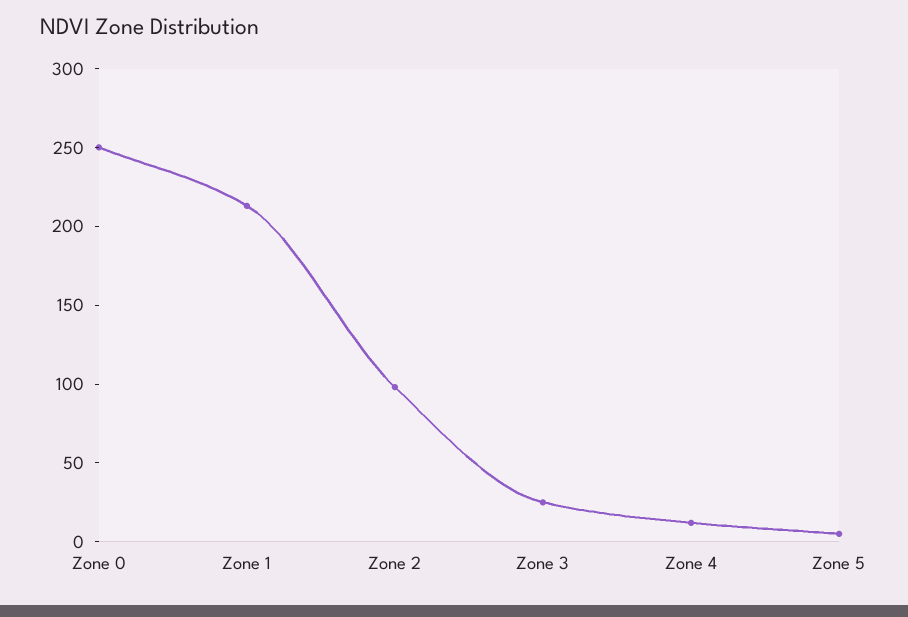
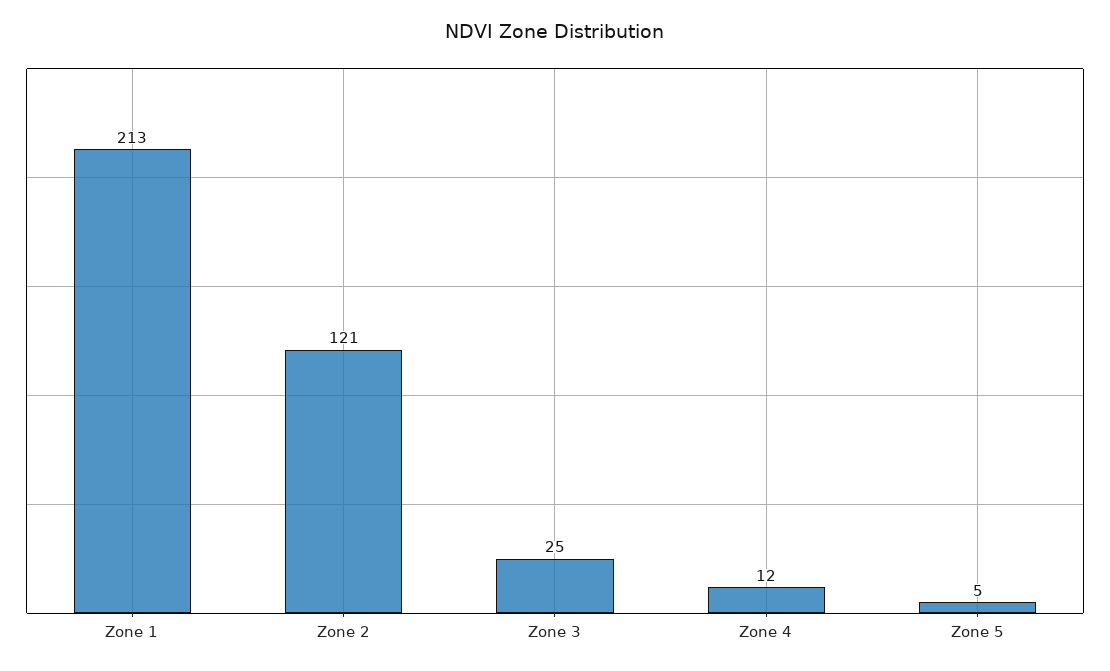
  {
-   "Zone 0": 250,
    "Zone 1": 213,
-   "Zone 2": 100,
+   "Zone 2": 121,
    "Zone 3": 25,
    "Zone 4": 12,
    "Zone 5": 5
  }

